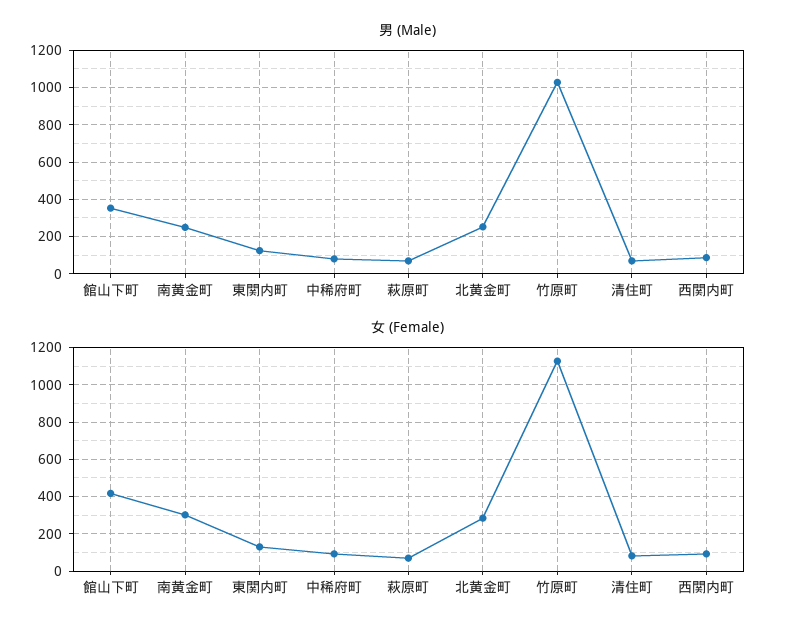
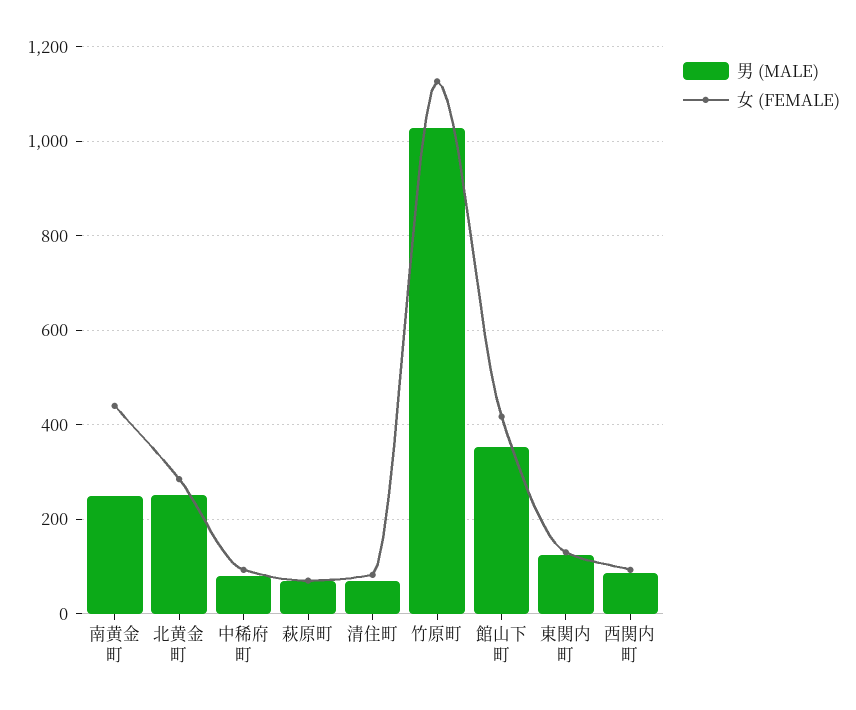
  {
    "男 (Male)": {
      "館山下町": 360,
      "南黄金町": 240,
      "東関内町": 120,
      "中稀府町": 80,
      "萩原町": 80,
      "北黄金町": 260,
      "竹原町": 1020,
      "清住町": 80,
      "西関内町": 80
    },
    "女 (Female)": {
      "館山下町": 420,
-     "南黄金町": 300,
+     "南黄金町": 440,
      "東関内町": 140,
      "中稀府町": 100,
      "萩原町": 80,
      "北黄金町": 280,
      "竹原町": 1120,
      "清住町": 80,
      "西関内町": 100
    }
  }

